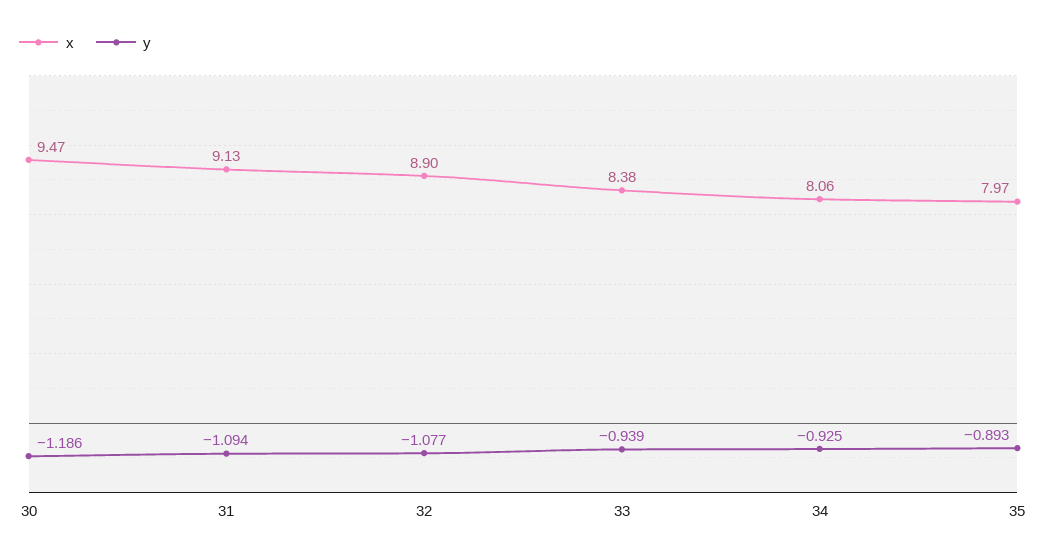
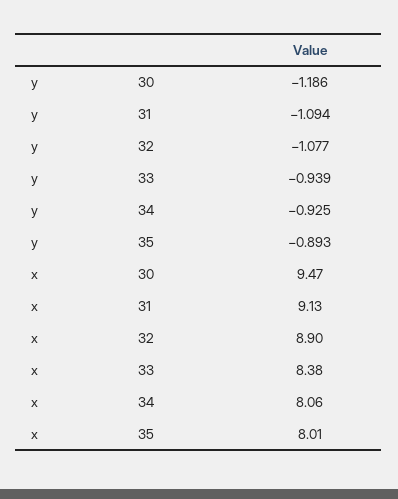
  {
    "x": {
      "30": 9.47,
      "31": 9.13,
      "32": 8.9,
      "33": 8.38,
      "34": 8.06,
-     "35": 7.97
+     "35": 8.01
    },
    "y": {
      "30": -1.186,
      "31": -1.094,
      "32": -1.077,
      "33": -0.939,
      "34": -0.925,
      "35": -0.893
    }
  }

